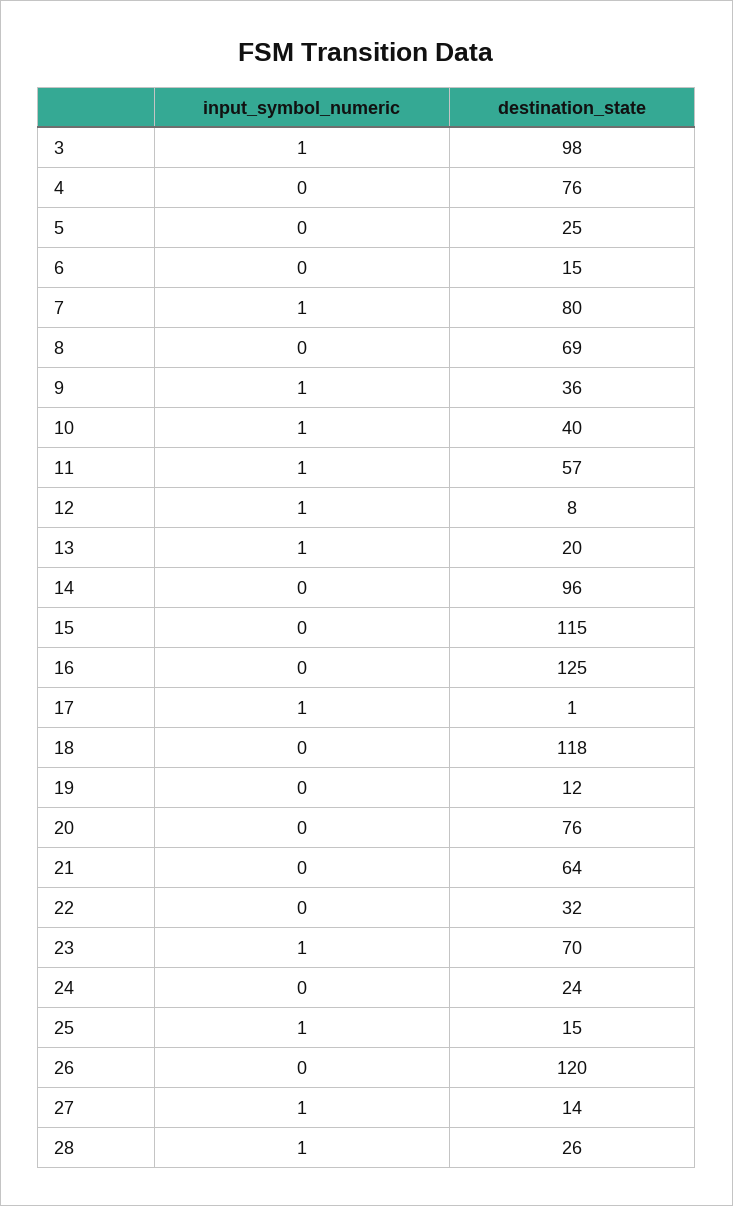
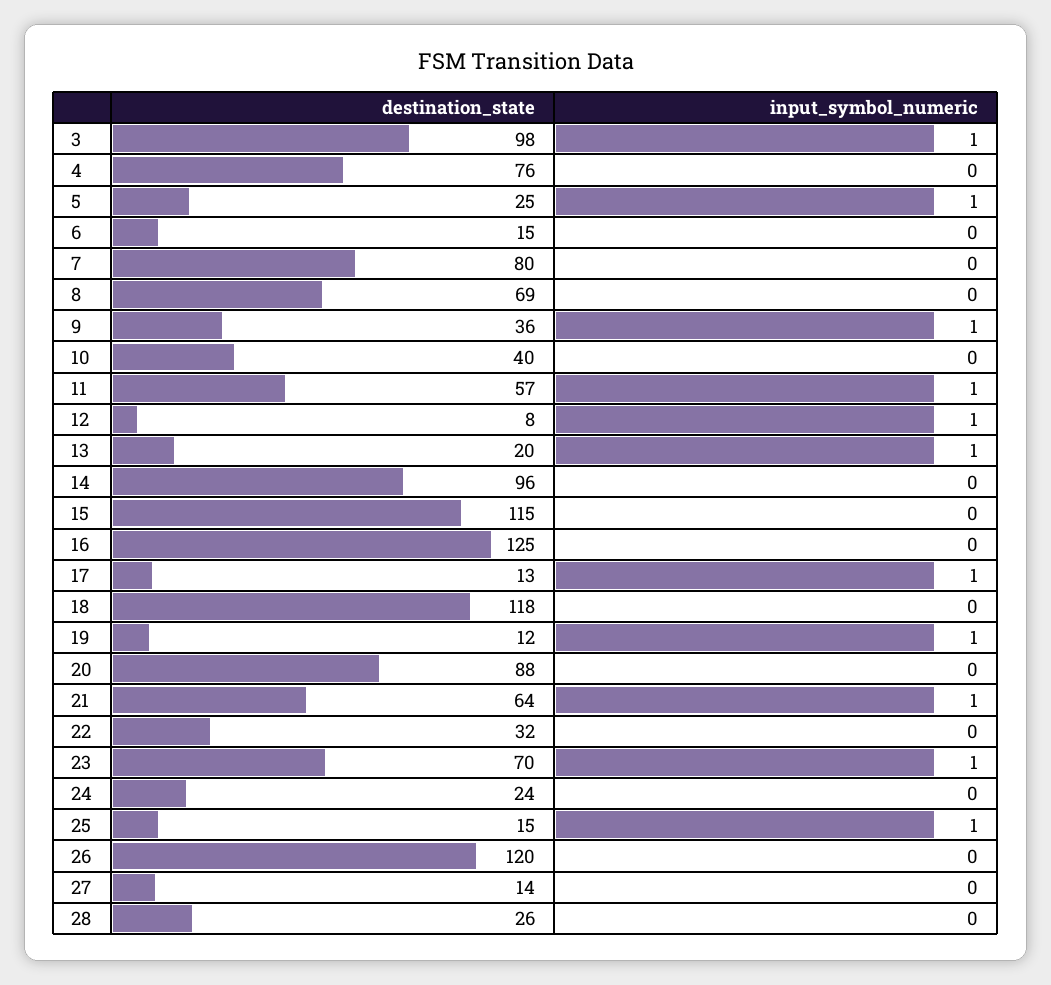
  {
    "input_symbol_numeric": {
      "3": 1,
      "4": 0,
-     "5": 0,
+     "5": 1,
      "6": 0,
-     "7": 1,
+     "7": 0,
      "8": 0,
      "9": 1,
-     "10": 1,
+     "10": 0,
      "11": 1,
      "12": 1,
      "13": 1,
      "14": 0,
      "15": 0,
      "16": 0,
      "17": 1,
      "18": 0,
-     "19": 0,
+     "19": 1,
      "20": 0,
-     "21": 0,
+     "21": 1,
      "22": 0,
      "23": 1,
      "24": 0,
      "25": 1,
      "26": 0,
-     "27": 1,
+     "27": 0,
-     "28": 1
+     "28": 0
    },
    "destination_state": {
      "3": 98,
      "4": 76,
      "5": 25,
      "6": 15,
      "7": 80,
      "8": 69,
      "9": 36,
      "10": 40,
      "11": 57,
      "12": 8,
      "13": 20,
      "14": 96,
      "15": 115,
      "16": 125,
-     "17": 1,
+     "17": 13,
      "18": 118,
      "19": 12,
-     "20": 76,
+     "20": 88,
      "21": 64,
      "22": 32,
      "23": 70,
      "24": 24,
      "25": 15,
      "26": 120,
      "27": 14,
      "28": 26
    }
  }

